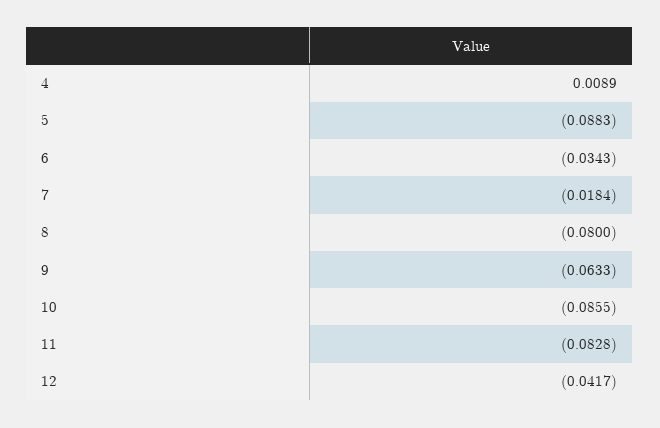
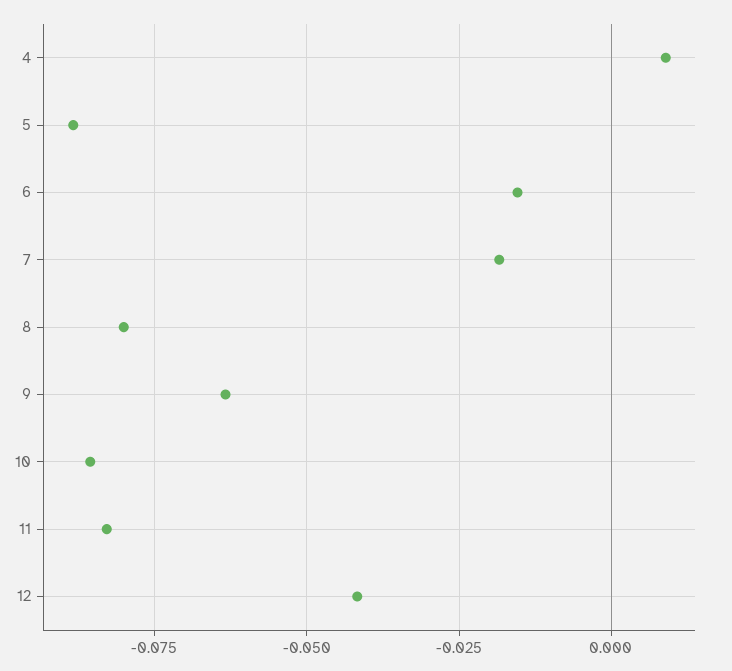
  {
    "4": 0.0089,
    "5": -0.0883,
-   "6": -0.0343,
+   "6": -0.015,
    "7": -0.0184,
    "8": -0.08,
    "9": -0.0633,
    "10": -0.0855,
    "11": -0.0828,
    "12": -0.0417
  }

